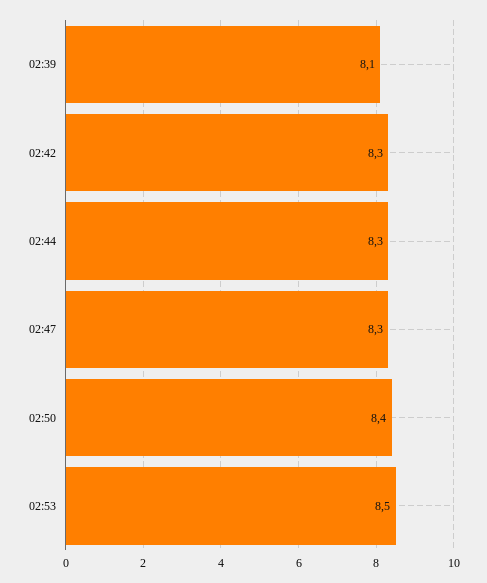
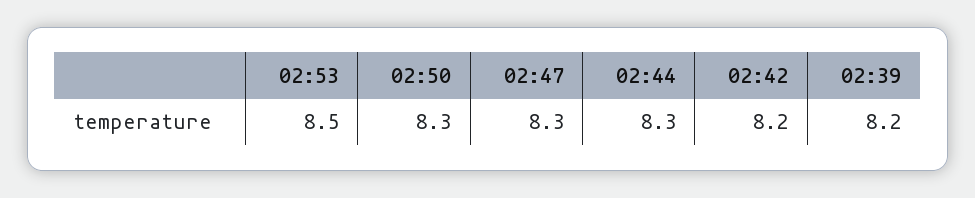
  {
-   "02:39": 8.1,
+   "02:39": 8.2,
-   "02:42": 8.3,
+   "02:42": 8.2,
    "02:44": 8.3,
    "02:47": 8.3,
-   "02:50": 8.4,
+   "02:50": 8.3,
    "02:53": 8.5
  }

